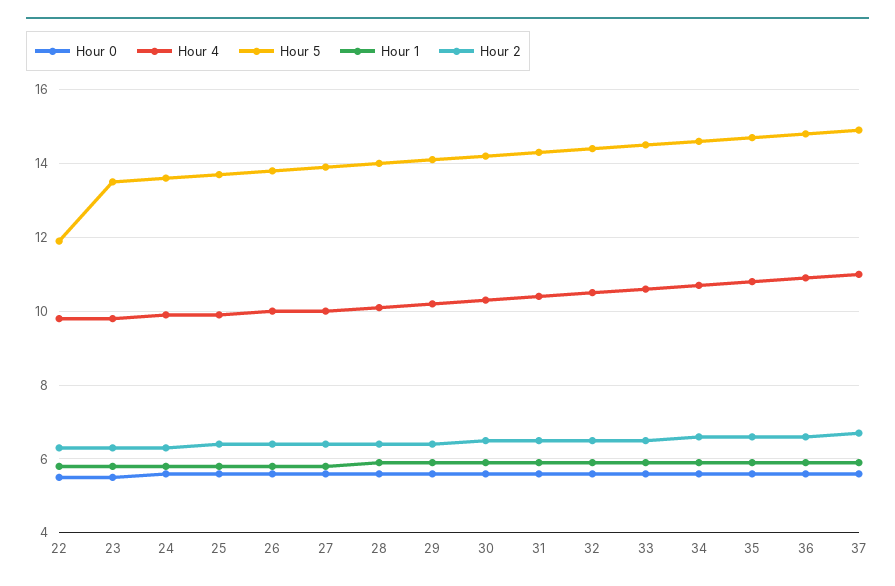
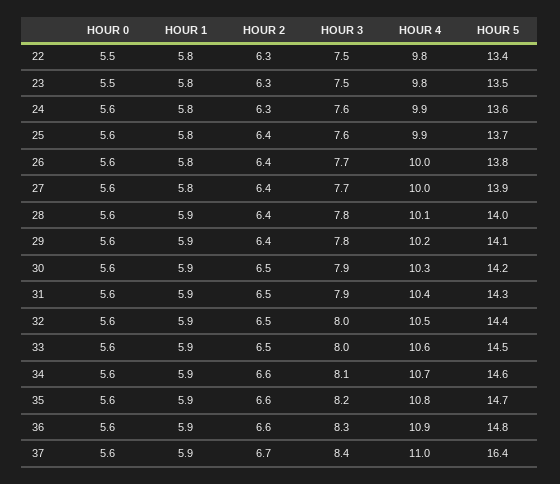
  {
    "Hour 0": {
      "22": 5.5,
      "23": 5.5,
      "24": 5.6,
      "25": 5.6,
      "26": 5.6,
      "27": 5.6,
      "28": 5.6,
      "29": 5.6,
      "30": 5.6,
      "31": 5.6,
      "32": 5.6,
      "33": 5.6,
      "34": 5.6,
      "35": 5.6,
      "36": 5.6,
      "37": 5.6
    },
    "Hour 4": {
      "22": 9.8,
      "23": 9.8,
      "24": 9.9,
      "25": 9.9,
      "26": 10,
      "27": 10,
      "28": 10.1,
      "29": 10.2,
      "30": 10.3,
      "31": 10.4,
      "32": 10.5,
      "33": 10.6,
      "34": 10.7,
      "35": 10.8,
      "36": 10.9,
      "37": 11
    },
    "Hour 5": {
-     "22": 12,
+     "22": 13.4,
      "23": 13.5,
      "24": 13.6,
      "25": 13.7,
      "26": 13.8,
      "27": 13.9,
      "28": 14,
      "29": 14.1,
      "30": 14.2,
      "31": 14.3,
      "32": 14.4,
      "33": 14.5,
      "34": 14.6,
      "35": 14.7,
      "36": 14.8,
-     "37": 15
+     "37": 16.4
    },
    "Hour 1": {
      "22": 5.8,
      "23": 5.8,
      "24": 5.8,
      "25": 5.8,
      "26": 5.8,
      "27": 5.8,
      "28": 5.9,
      "29": 5.9,
      "30": 5.9,
      "31": 5.9,
      "32": 5.9,
      "33": 5.9,
      "34": 5.9,
      "35": 5.9,
      "36": 5.9,
      "37": 5.9
    },
    "Hour 2": {
      "22": 6.3,
      "23": 6.3,
      "24": 6.3,
      "25": 6.4,
      "26": 6.4,
      "27": 6.4,
      "28": 6.4,
      "29": 6.4,
      "30": 6.5,
      "31": 6.5,
      "32": 6.5,
      "33": 6.5,
      "34": 6.6,
      "35": 6.6,
      "36": 6.6,
      "37": 6.7
-   }
+   },
+   "HOUR 3": {
+     "22": 7.5,
+     "23": 7.5,
+     "24": 7.6,
+     "25": 7.6,
+     "26": 7.7,
+     "27": 7.7,
+     "28": 7.8,
+     "29": 7.8,
+     "30": 7.9,
+     "31": 7.9,
+     "32": 8,
+     "33": 8,
+     "34": 8.1,
+     "35": 8.2,
+     "36": 8.3,
+     "37": 8.4
+   }
  }

